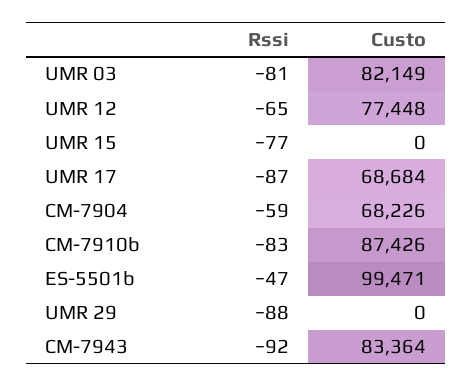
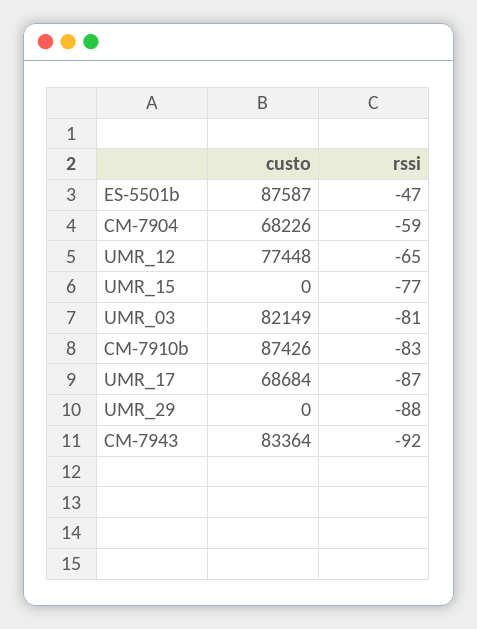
  {
    "Rssi": {
      "UMR 03": -81,
      "UMR 12": -65,
      "UMR 15": -77,
      "UMR 17": -87,
      "CM-7904": -59,
      "CM-7910b": -83,
      "ES-5501b": -47,
      "UMR 29": -88,
      "CM-7943": -92
    },
    "Custo": {
      "UMR 03": 82149,
      "UMR 12": 77448,
      "UMR 15": 0,
      "UMR 17": 68684,
      "CM-7904": 68226,
      "CM-7910b": 87426,
-     "ES-5501b": 99471,
+     "ES-5501b": 87587,
      "UMR 29": 0,
      "CM-7943": 83364
    }
  }

